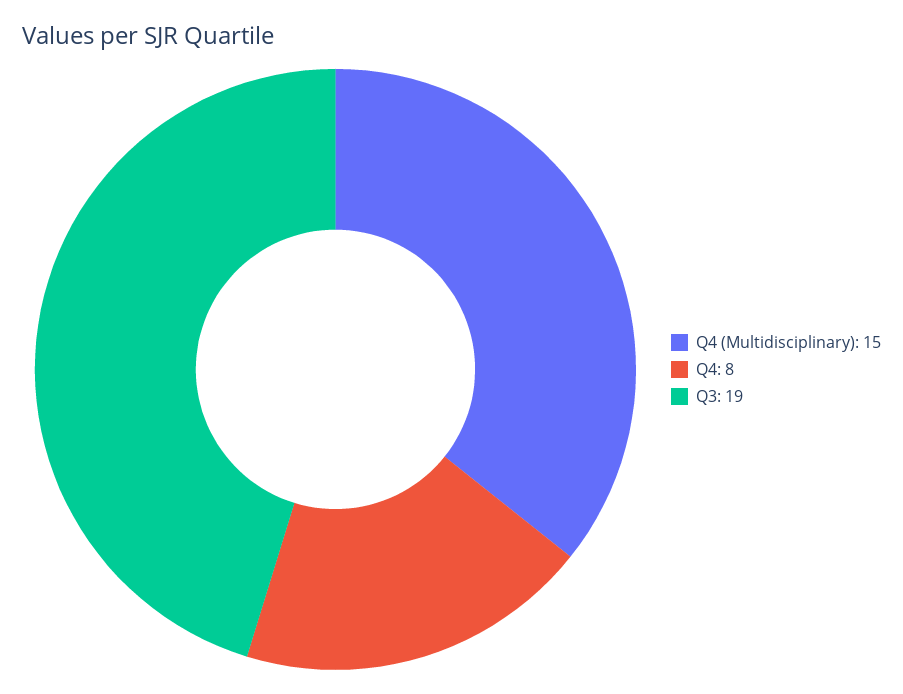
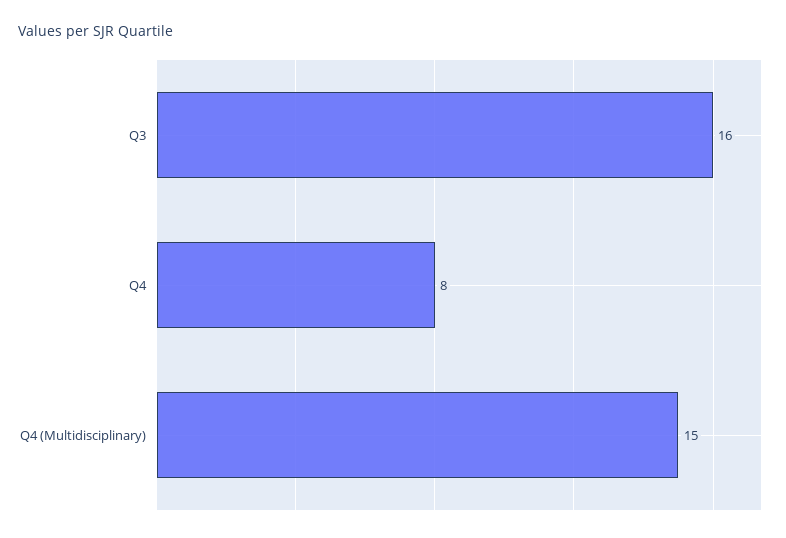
  {
    "Q4 (Multidisciplinary)": 15,
    "Q4": 8,
-   "Q3": 19
+   "Q3": 16
  }

